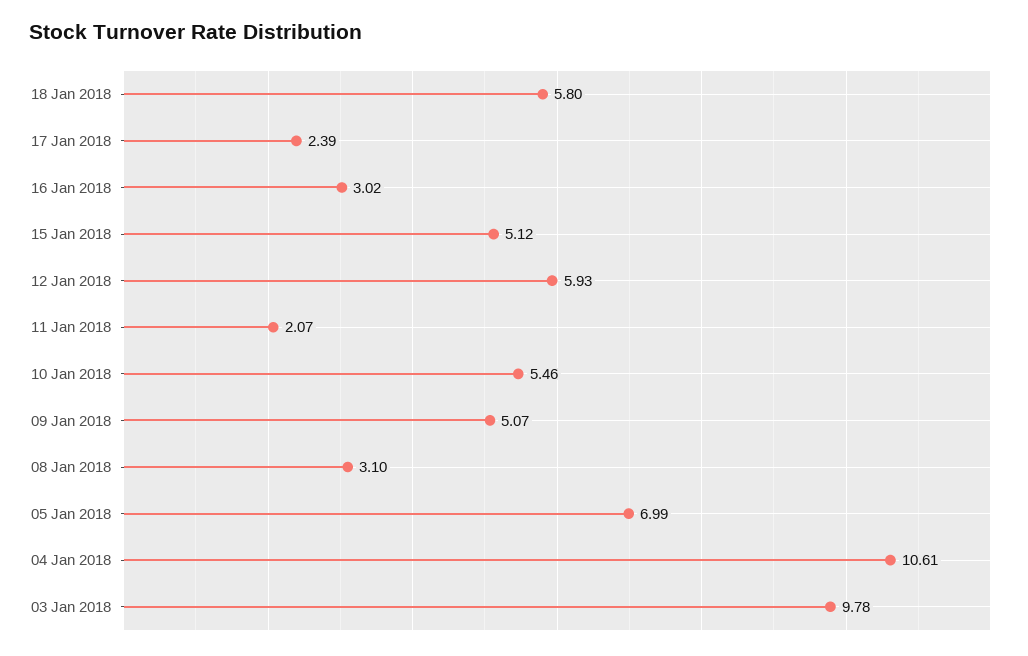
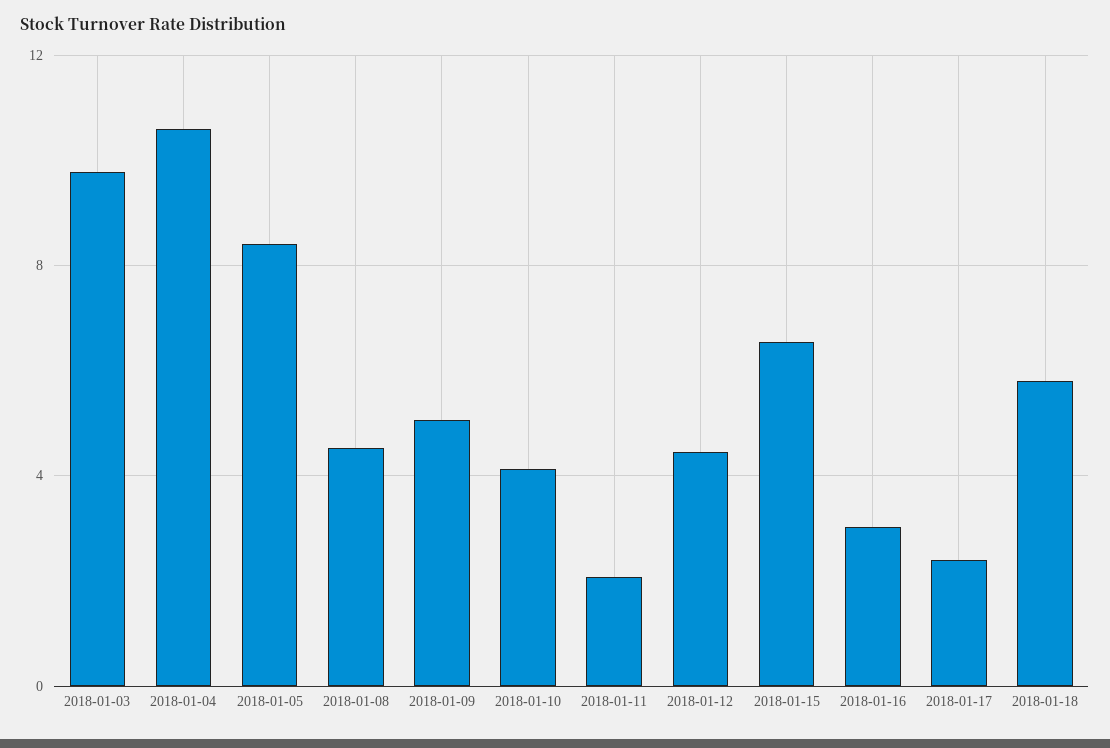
  {
    "18 Jan 2018": 5.8,
    "17 Jan 2018": 2.39,
    "16 Jan 2018": 3.02,
-   "15 Jan 2018": 5.12,
+   "15 Jan 2018": 6.5,
-   "12 Jan 2018": 5.93,
+   "12 Jan 2018": 4.5,
    "11 Jan 2018": 2.07,
-   "10 Jan 2018": 5.46,
+   "10 Jan 2018": 4,
    "09 Jan 2018": 5.07,
-   "08 Jan 2018": 3.1,
+   "08 Jan 2018": 4.5,
-   "05 Jan 2018": 6.99,
+   "05 Jan 2018": 8.5,
    "04 Jan 2018": 10.61,
    "03 Jan 2018": 9.78
  }

